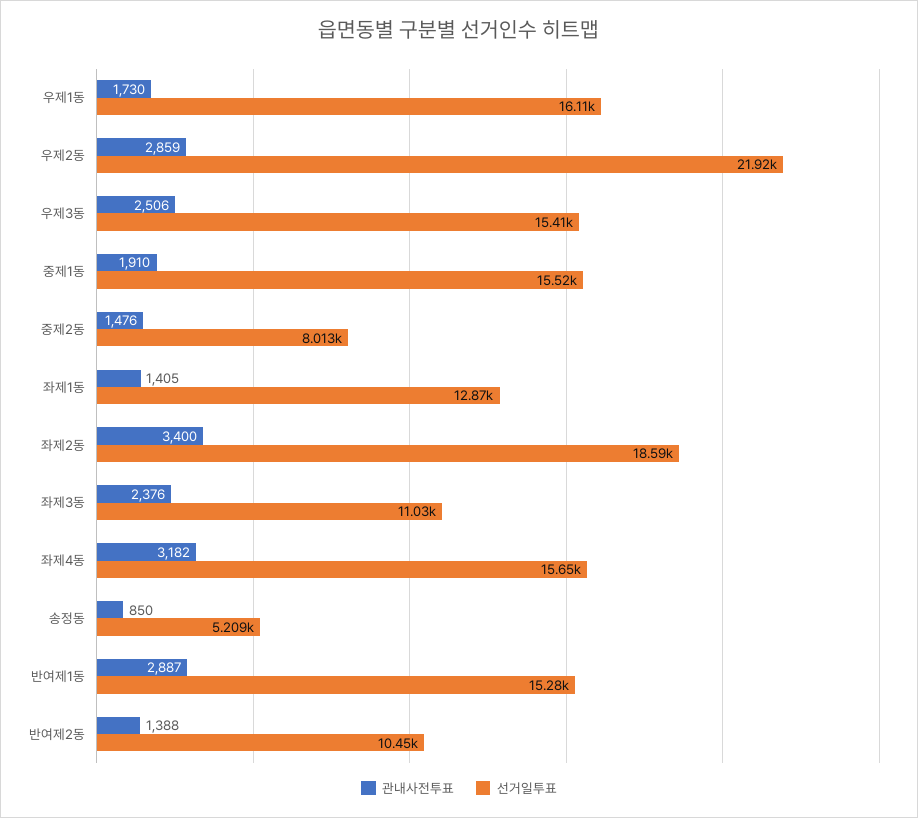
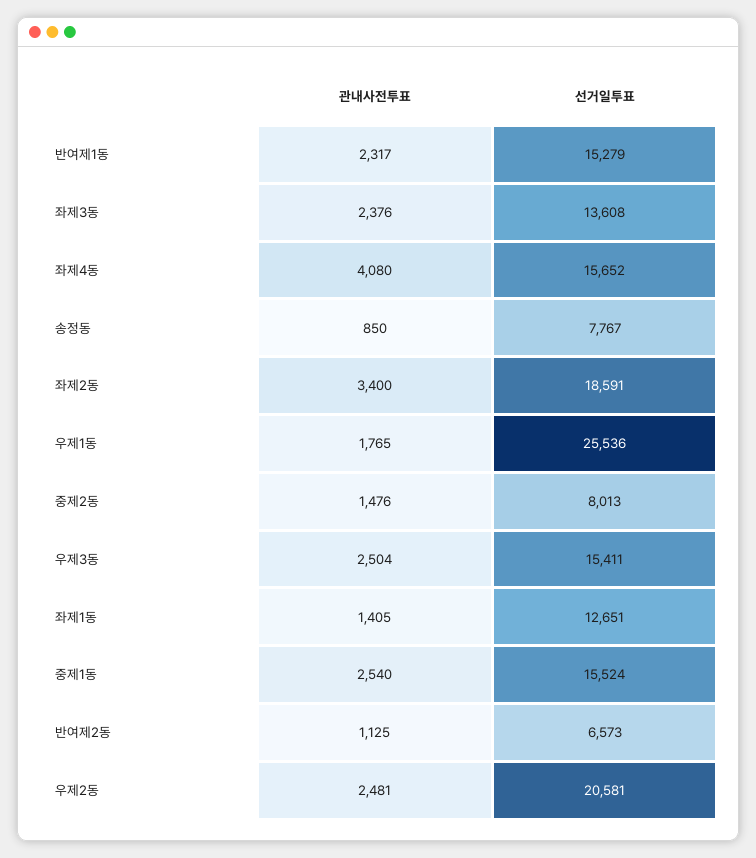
  {
    "관내사전투표": {
-     "우제1동": 1730,
+     "우제1동": 1765,
-     "우제2동": 2859,
+     "우제2동": 2481,
-     "우제3동": 2506,
+     "우제3동": 2504,
-     "중제1동": 1910,
+     "중제1동": 2540,
      "중제2동": 1476,
      "좌제1동": 1405,
      "좌제2동": 3400,
      "좌제3동": 2376,
-     "좌제4동": 3182,
+     "좌제4동": 4080,
      "송정동": 850,
-     "반여제1동": 2887,
+     "반여제1동": 2317,
-     "반여제2동": 1388
+     "반여제2동": 1125
    },
    "선거일투표": {
-     "우제1동": 16110,
+     "우제1동": 25536,
-     "우제2동": 21920,
+     "우제2동": 20581,
      "우제3동": 15411,
      "중제1동": 15524,
      "중제2동": 8013,
-     "좌제1동": 12870,
+     "좌제1동": 12651,
      "좌제2동": 18591,
-     "좌제3동": 11030,
+     "좌제3동": 13608,
      "좌제4동": 15652,
-     "송정동": 5209,
+     "송정동": 7767,
      "반여제1동": 15279,
-     "반여제2동": 10450
+     "반여제2동": 6573
    }
  }

